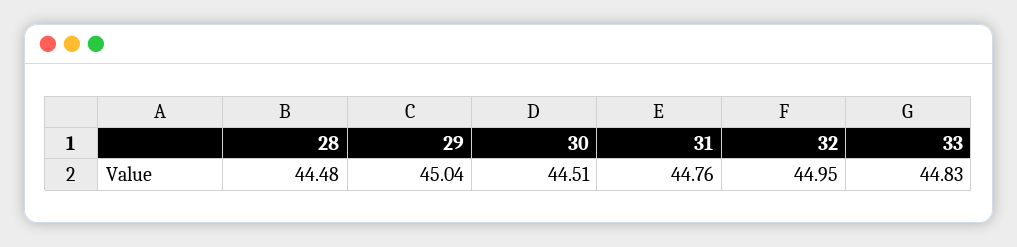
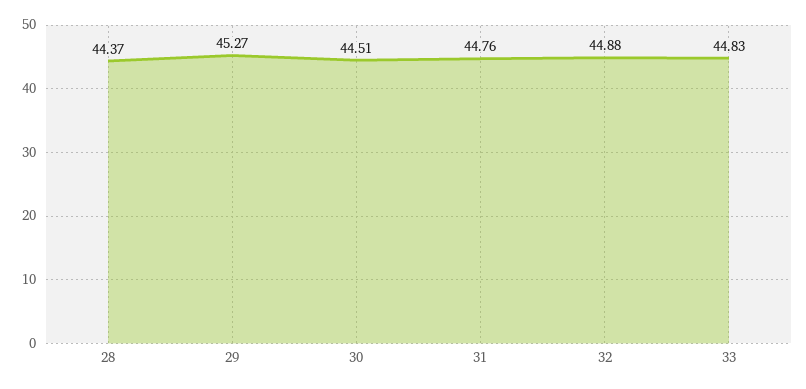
  {
-   "28": 44.48,
+   "28": 44.37,
-   "29": 45.04,
+   "29": 45.27,
    "30": 44.51,
    "31": 44.76,
-   "32": 44.95,
+   "32": 44.88,
    "33": 44.83
  }

